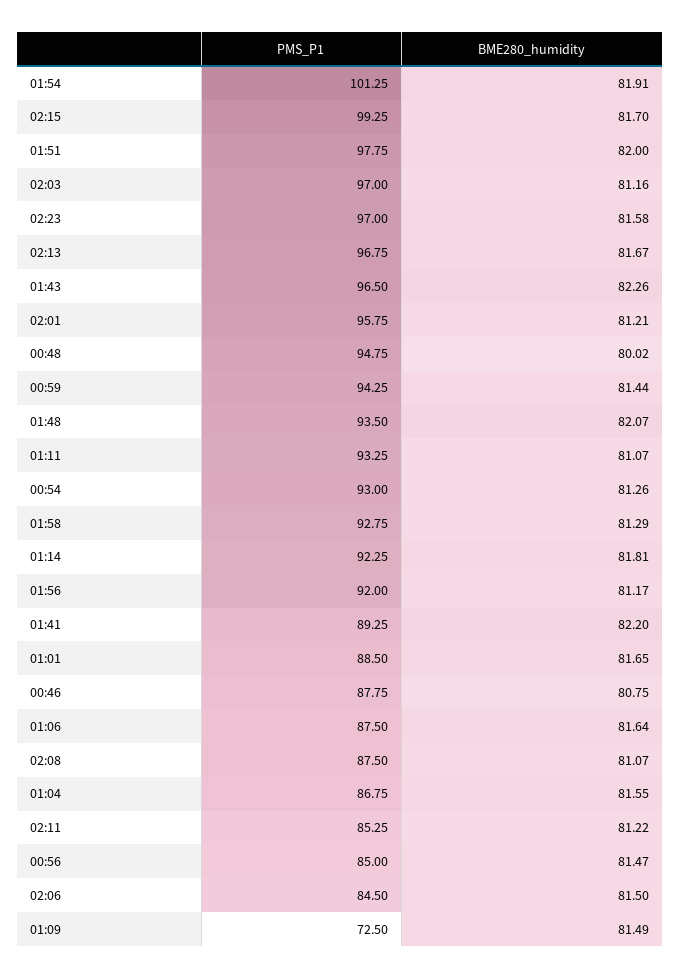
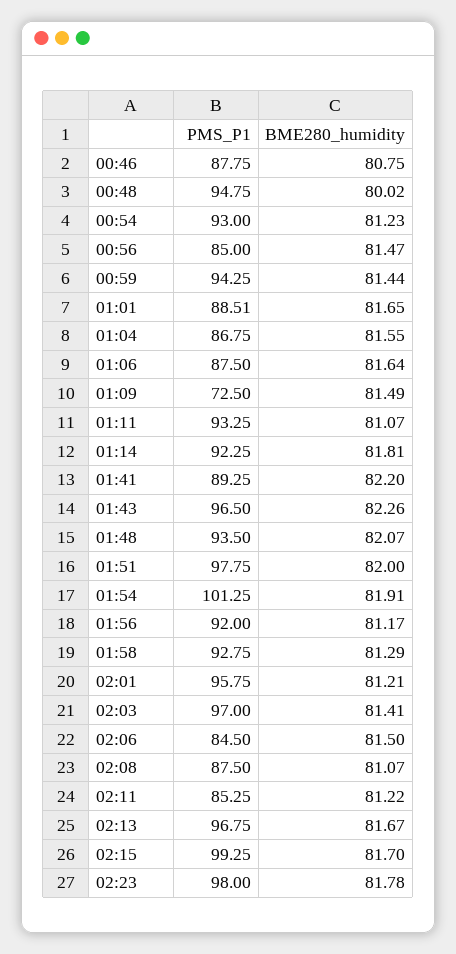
  {
    "PMS_P1": {
      "01:54": 101.25,
      "02:15": 99.25,
      "01:51": 97.75,
      "02:03": 97,
-     "02:23": 97,
+     "02:23": 98,
      "02:13": 96.75,
      "01:43": 96.5,
      "02:01": 95.75,
      "00:48": 94.75,
      "00:59": 94.25,
      "01:48": 93.5,
      "01:11": 93.25,
      "00:54": 93,
      "01:58": 92.75,
      "01:14": 92.25,
      "01:56": 92,
      "01:41": 89.25,
-     "01:01": 88.5,
+     "01:01": 88.51,
      "00:46": 87.75,
      "01:06": 87.5,
      "02:08": 87.5,
      "01:04": 86.75,
      "02:11": 85.25,
      "00:56": 85,
      "02:06": 84.5,
      "01:09": 72.5
    },
    "BME280_humidity": {
      "01:54": 81.91,
      "02:15": 81.7,
      "01:51": 82,
-     "02:03": 81.16,
+     "02:03": 81.41,
-     "02:23": 81.58,
+     "02:23": 81.78,
      "02:13": 81.67,
      "01:43": 82.26,
      "02:01": 81.21,
      "00:48": 80.02,
      "00:59": 81.44,
      "01:48": 82.07,
      "01:11": 81.07,
-     "00:54": 81.26,
+     "00:54": 81.23,
      "01:58": 81.29,
      "01:14": 81.81,
      "01:56": 81.17,
      "01:41": 82.2,
      "01:01": 81.65,
      "00:46": 80.75,
      "01:06": 81.64,
      "02:08": 81.07,
      "01:04": 81.55,
      "02:11": 81.22,
      "00:56": 81.47,
      "02:06": 81.5,
      "01:09": 81.49
    }
  }

